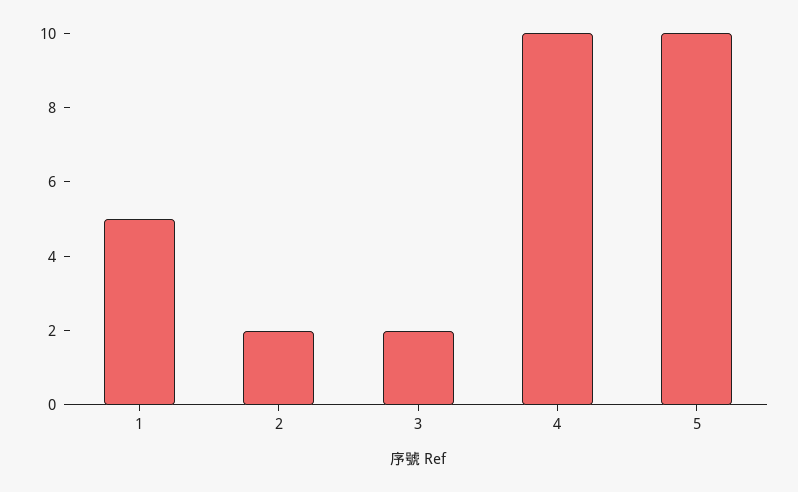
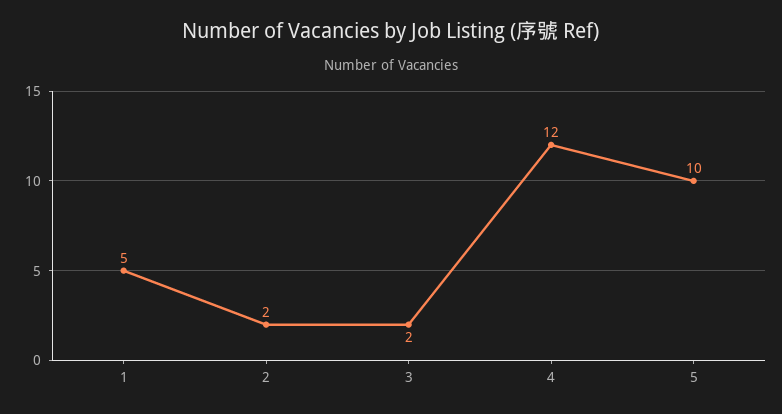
  {
    "1": 5,
    "2": 2,
    "3": 2,
-   "4": 10,
+   "4": 12,
    "5": 10
  }

